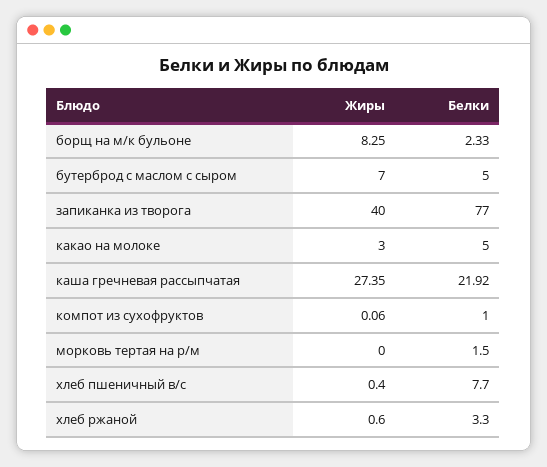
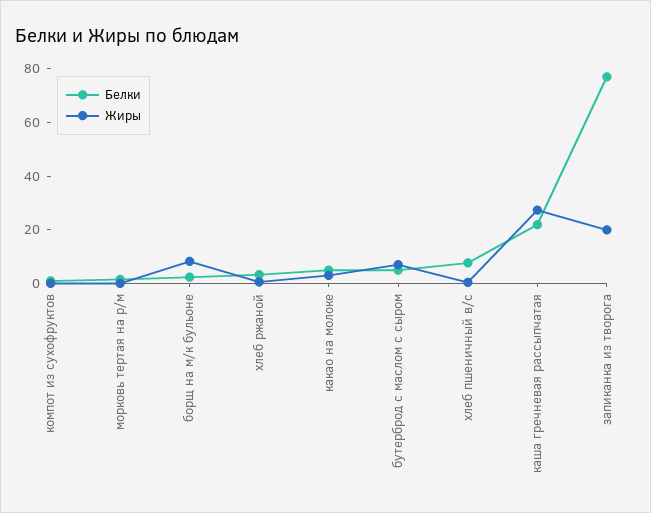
  {
    "Жиры": {
      "борщ на м/к бульоне": 8.25,
      "бутерброд с маслом с сыром": 7,
-     "запиканка из творога": 40,
+     "запиканка из творога": 20,
      "какао на молоке": 3,
      "каша гречневая рассыпчатая": 27.35,
      "компот из сухофруктов": 0.06,
      "морковь тертая на р/м": 0,
      "хлеб пшеничный в/с": 0.4,
      "хлеб ржаной": 0.6
    },
    "Белки": {
      "борщ на м/к бульоне": 2.33,
      "бутерброд с маслом с сыром": 5,
      "запиканка из творога": 77,
      "какао на молоке": 5,
      "каша гречневая рассыпчатая": 21.92,
      "компот из сухофруктов": 1,
      "морковь тертая на р/м": 1.5,
      "хлеб пшеничный в/с": 7.7,
      "хлеб ржаной": 3.3
    }
  }

